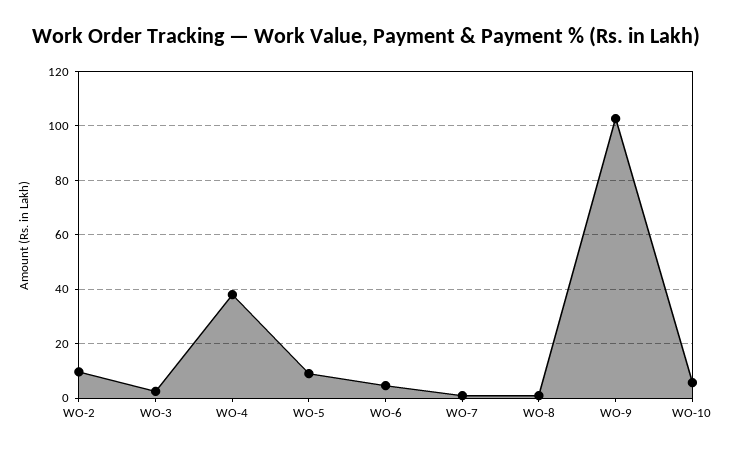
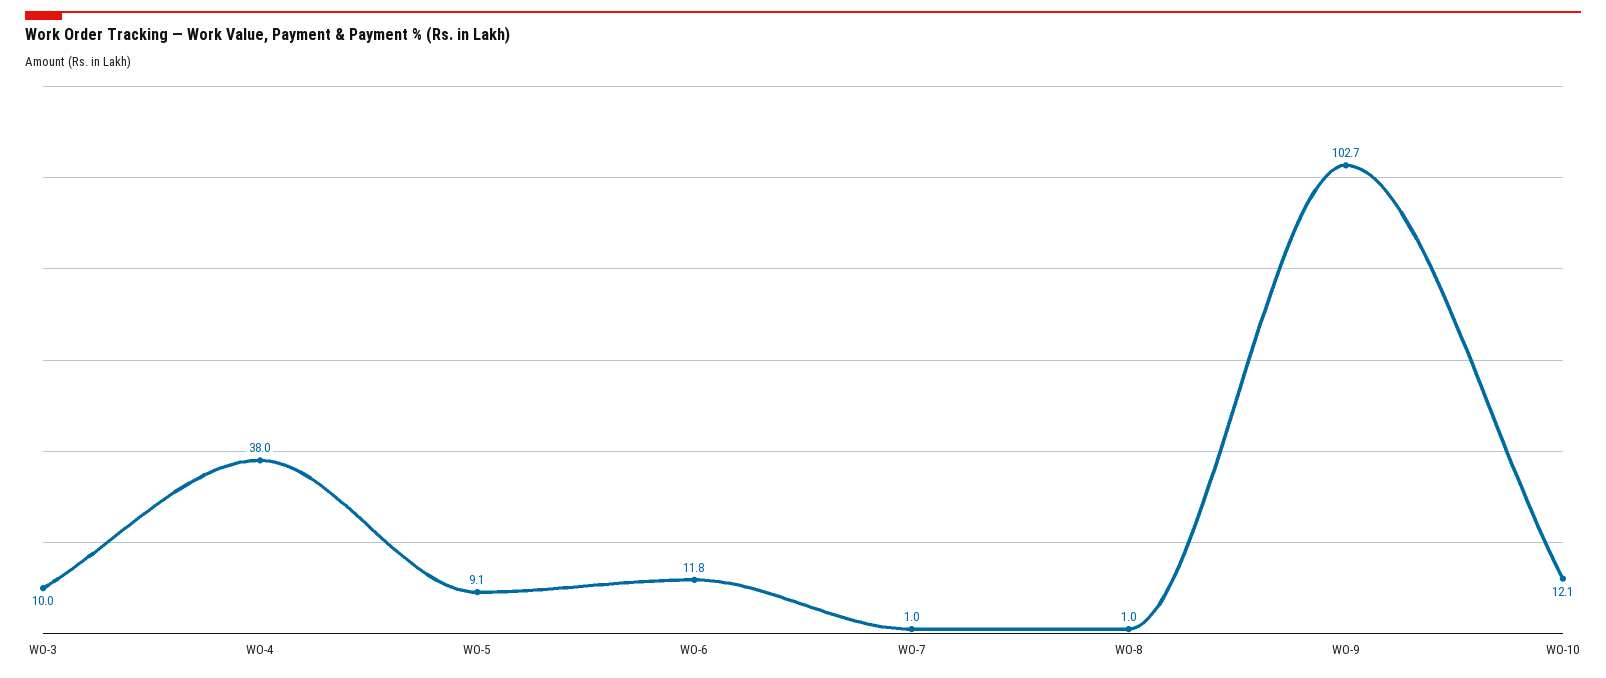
  {
-   "WO-2": 10,
-   "WO-3": 2.5,
+   "WO-3": 10,
    "WO-4": 38,
    "WO-5": 9.1,
-   "WO-6": 5,
+   "WO-6": 11.8,
    "WO-7": 1,
    "WO-8": 1,
    "WO-9": 102.7,
-   "WO-10": 5
+   "WO-10": 12.1
  }

